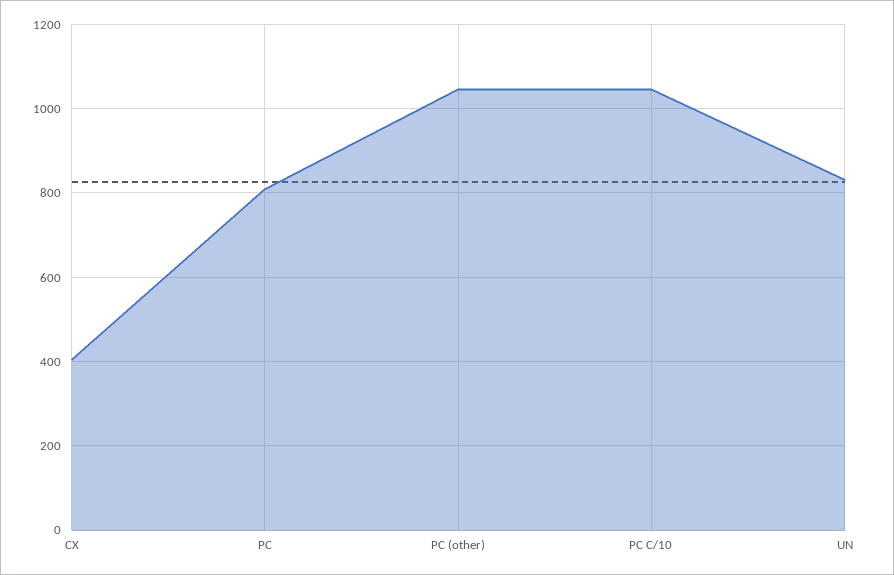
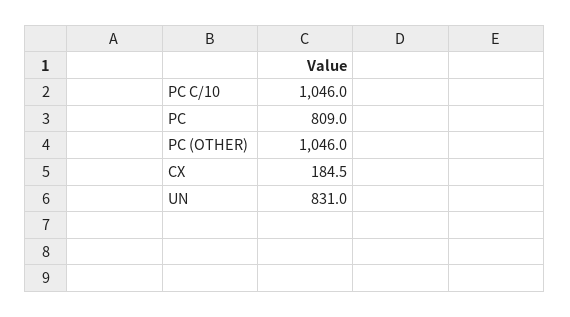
  {
-   "CX": 400,
+   "CX": 184.5,
    "PC": 809,
    "PC (other)": 1046,
    "PC C/10": 1046,
    "UN": 831
  }

